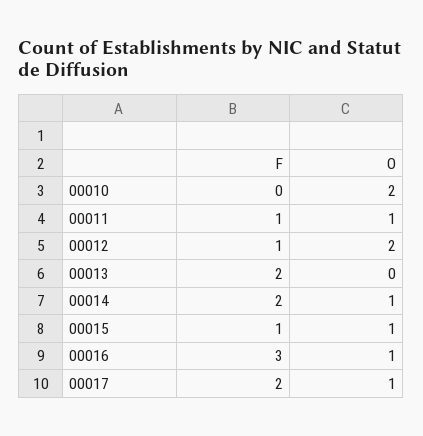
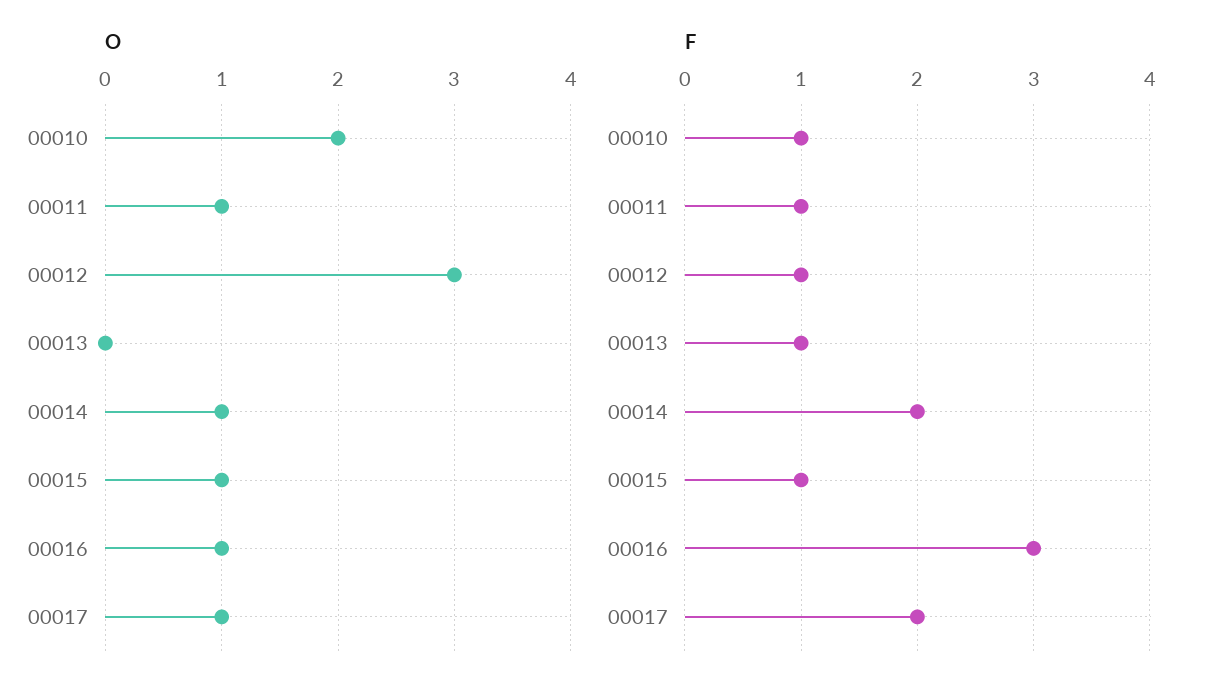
  {
    "F": {
-     "00010": 0,
+     "00010": 1,
      "00011": 1,
      "00012": 1,
-     "00013": 2,
+     "00013": 1,
      "00014": 2,
      "00015": 1,
      "00016": 3,
      "00017": 2
    },
    "O": {
      "00010": 2,
      "00011": 1,
-     "00012": 2,
+     "00012": 3,
      "00013": 0,
      "00014": 1,
      "00015": 1,
      "00016": 1,
      "00017": 1
    }
  }

